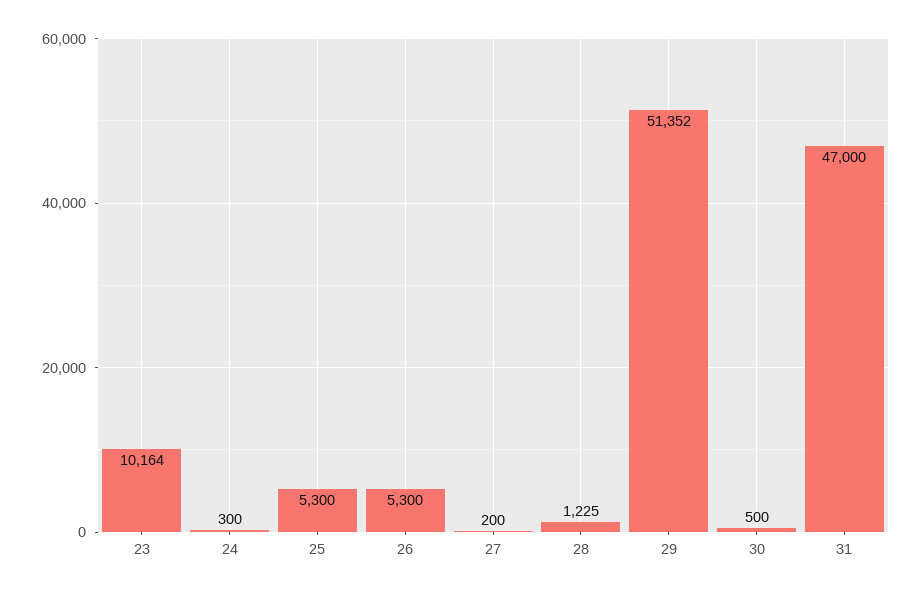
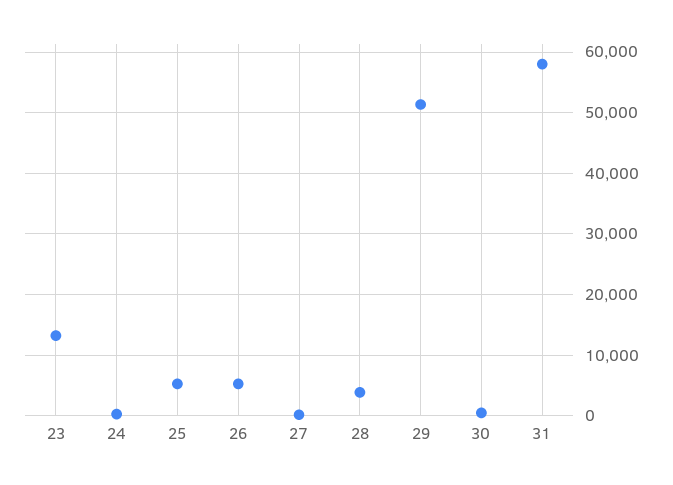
  {
-   "23": 10164,
+   "23": 13000,
    "24": 300,
    "25": 5300,
    "26": 5300,
    "27": 200,
-   "28": 1225,
+   "28": 4000,
    "29": 51352,
    "30": 500,
-   "31": 47000
+   "31": 58000
  }

